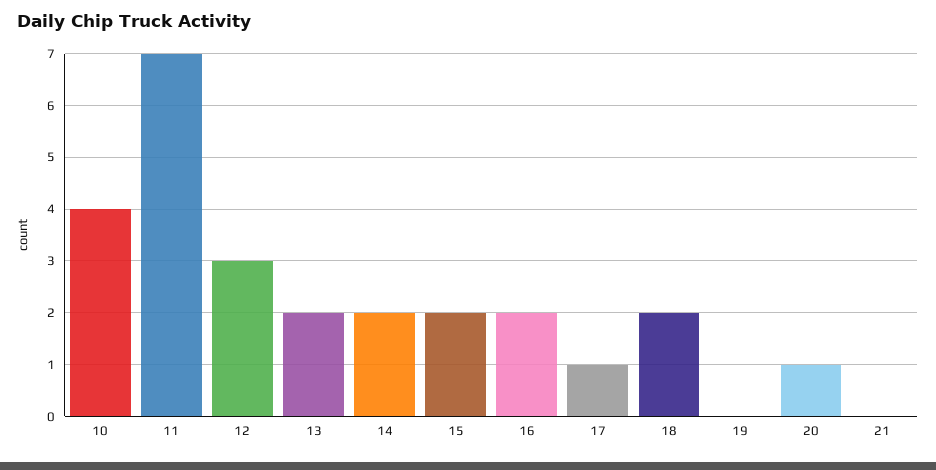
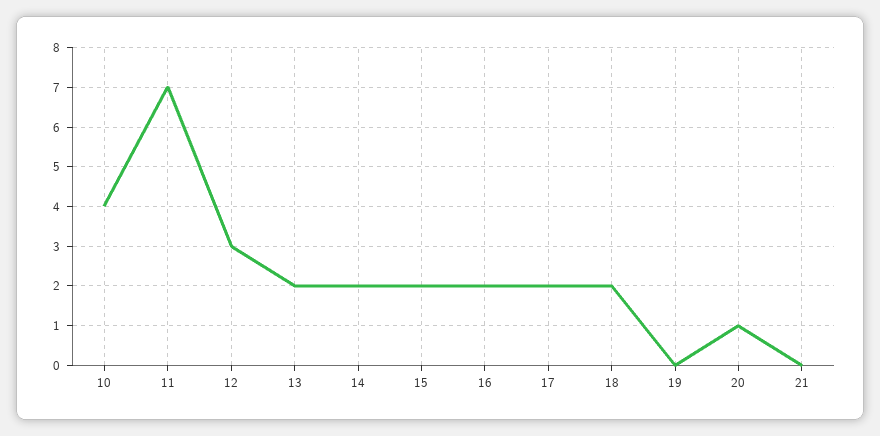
  {
    "10": 4,
    "11": 7,
    "12": 3,
    "13": 2,
    "14": 2,
    "15": 2,
    "16": 2,
-   "17": 1,
+   "17": 2,
    "18": 2,
    "19": 0,
    "20": 1,
    "21": 0
  }

